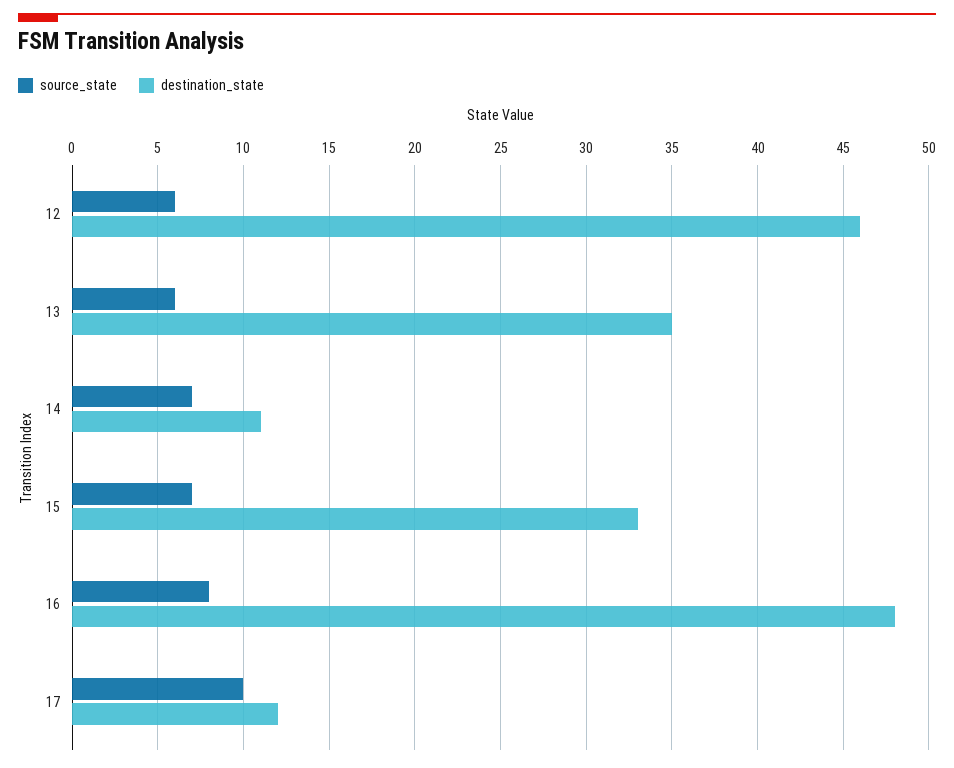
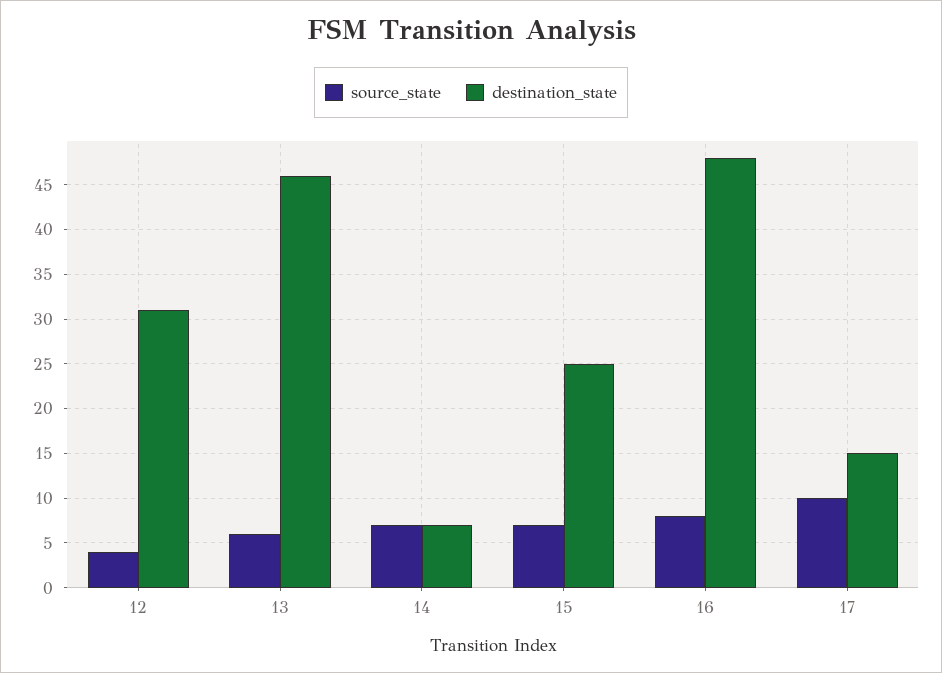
  {
    "source_state": {
-     "12": 6,
+     "12": 4,
      "13": 6,
      "14": 7,
      "15": 7,
      "16": 8,
      "17": 10
    },
    "destination_state": {
-     "12": 46,
+     "12": 31,
-     "13": 35,
+     "13": 46,
-     "14": 11,
+     "14": 7,
-     "15": 33,
+     "15": 25,
      "16": 48,
-     "17": 12
+     "17": 15
    }
  }

